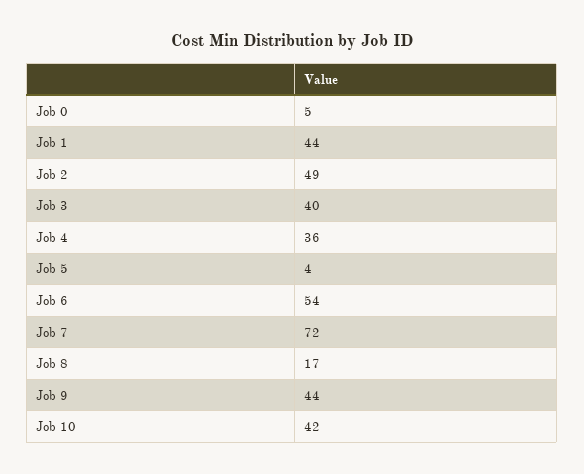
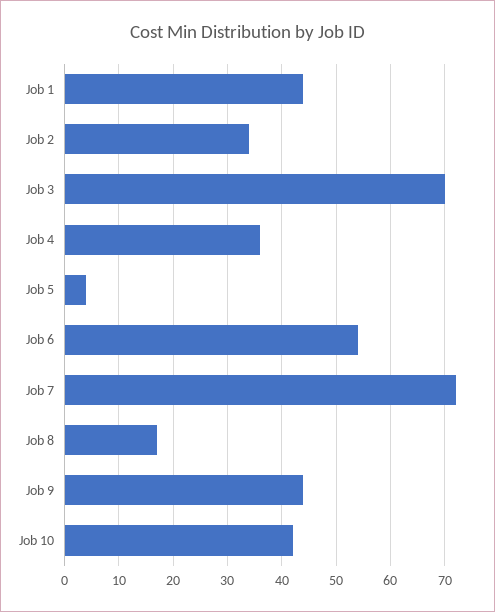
  {
-   "Job 0": 5,
    "Job 1": 44,
-   "Job 2": 49,
+   "Job 2": 35,
-   "Job 3": 40,
+   "Job 3": 70,
    "Job 4": 36,
    "Job 5": 4,
    "Job 6": 54,
    "Job 7": 72,
    "Job 8": 17,
    "Job 9": 44,
    "Job 10": 42
  }

